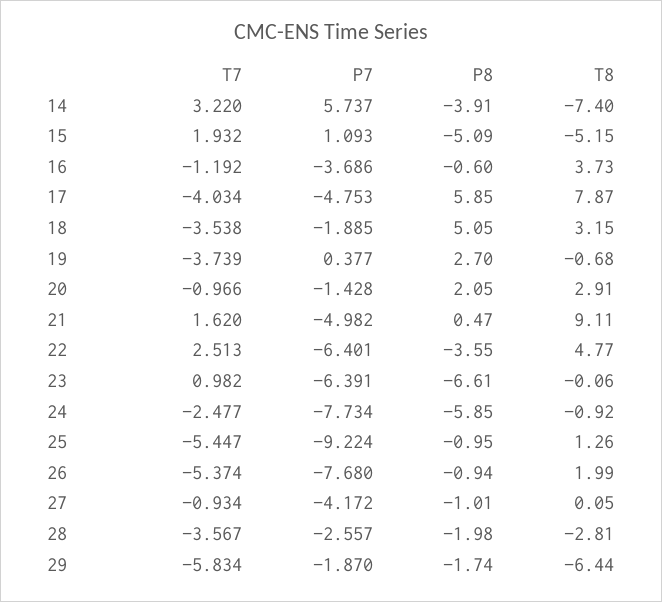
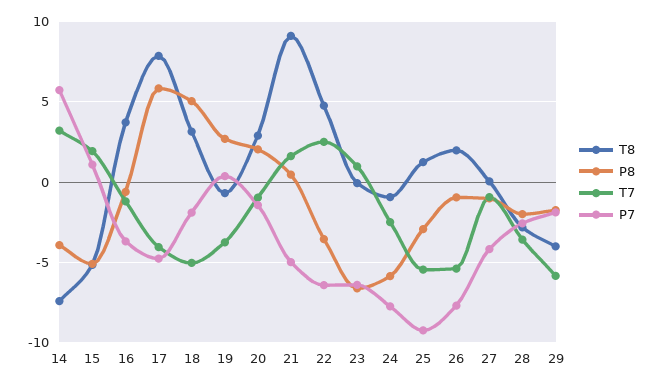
  {
    "T7": {
      "14": 3.22,
      "15": 1.932,
      "16": -1.192,
      "17": -4.034,
-     "18": -3.538,
+     "18": -5,
      "19": -3.739,
      "20": -0.966,
      "21": 1.62,
      "22": 2.513,
      "23": 0.982,
      "24": -2.477,
      "25": -5.447,
      "26": -5.374,
      "27": -0.934,
      "28": -3.567,
      "29": -5.834
    },
    "P7": {
      "14": 5.737,
      "15": 1.093,
      "16": -3.686,
      "17": -4.753,
      "18": -1.885,
      "19": 0.377,
      "20": -1.428,
      "21": -4.982,
      "22": -6.401,
      "23": -6.391,
      "24": -7.734,
      "25": -9.224,
      "26": -7.68,
      "27": -4.172,
      "28": -2.557,
      "29": -1.87
    },
    "P8": {
      "14": -3.91,
      "15": -5.09,
      "16": -0.6,
      "17": 5.85,
      "18": 5.05,
      "19": 2.7,
      "20": 2.05,
      "21": 0.47,
      "22": -3.55,
      "23": -6.61,
      "24": -5.85,
-     "25": -0.95,
+     "25": -3,
      "26": -0.94,
      "27": -1.01,
      "28": -1.98,
      "29": -1.74
    },
    "T8": {
      "14": -7.4,
      "15": -5.15,
      "16": 3.73,
      "17": 7.87,
      "18": 3.15,
      "19": -0.68,
      "20": 2.91,
      "21": 9.11,
      "22": 4.77,
      "23": -0.06,
      "24": -0.92,
      "25": 1.26,
      "26": 1.99,
      "27": 0.05,
      "28": -2.81,
-     "29": -6.44
+     "29": -4
    }
  }

